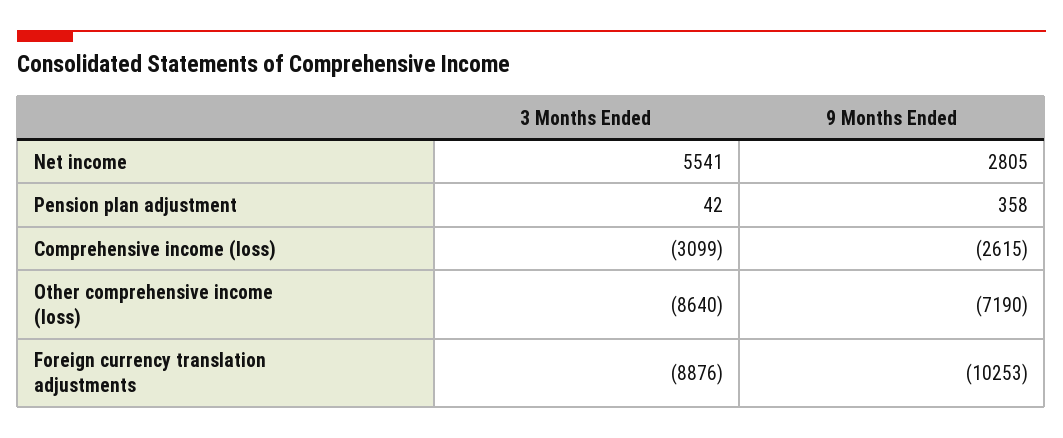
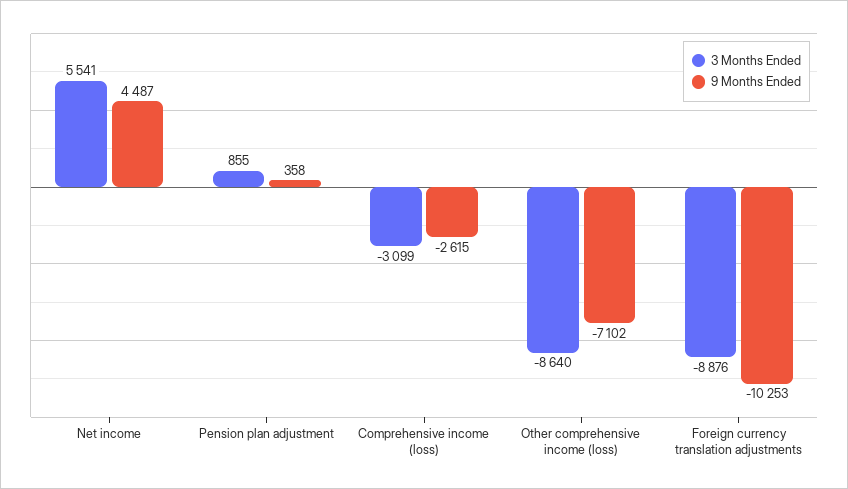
  {
    "3 Months Ended": {
      "Net income": 5541,
-     "Pension plan adjustment": 42,
+     "Pension plan adjustment": 855,
      "Comprehensive income (loss)": -3099,
      "Other comprehensive income (loss)": -8640,
      "Foreign currency translation adjustments": -8876
    },
    "9 Months Ended": {
-     "Net income": 2805,
+     "Net income": 4487,
      "Pension plan adjustment": 358,
      "Comprehensive income (loss)": -2615,
-     "Other comprehensive income (loss)": -7190,
+     "Other comprehensive income (loss)": -7102,
      "Foreign currency translation adjustments": -10253
    }
  }

